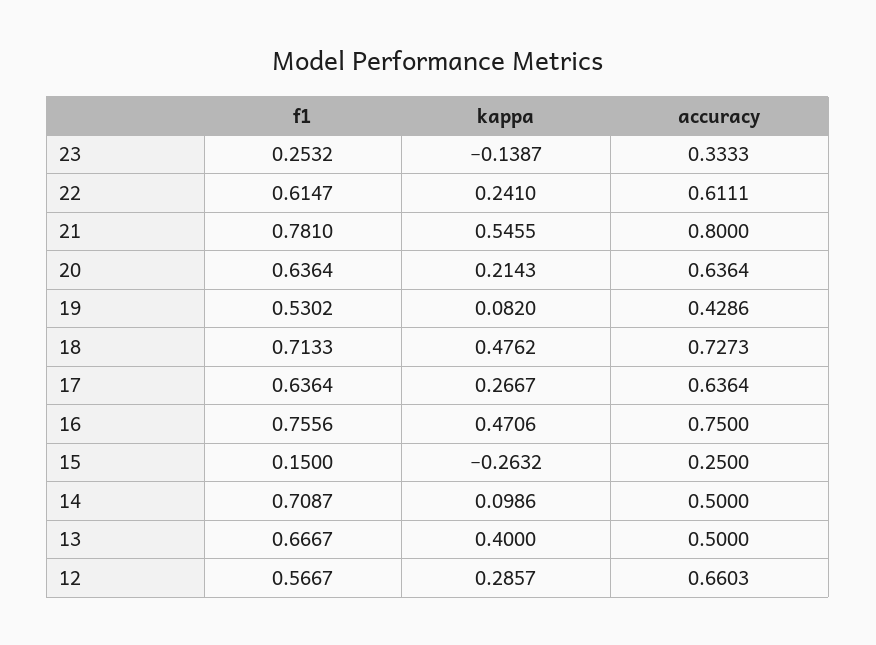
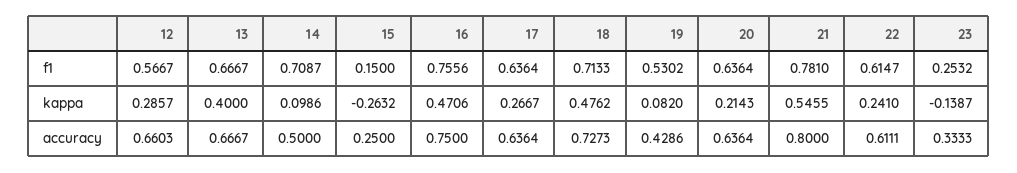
  {
    "f1": {
      "23": 0.2532,
      "22": 0.6147,
      "21": 0.781,
      "20": 0.6364,
      "19": 0.5302,
      "18": 0.7133,
      "17": 0.6364,
      "16": 0.7556,
      "15": 0.15,
      "14": 0.7087,
      "13": 0.6667,
      "12": 0.5667
    },
    "kappa": {
      "23": -0.1387,
      "22": 0.241,
      "21": 0.5455,
      "20": 0.2143,
      "19": 0.082,
      "18": 0.4762,
      "17": 0.2667,
      "16": 0.4706,
      "15": -0.2632,
      "14": 0.0986,
      "13": 0.4,
      "12": 0.2857
    },
    "accuracy": {
      "23": 0.3333,
      "22": 0.6111,
      "21": 0.8,
      "20": 0.6364,
      "19": 0.4286,
      "18": 0.7273,
      "17": 0.6364,
      "16": 0.75,
      "15": 0.25,
      "14": 0.5,
-     "13": 0.5,
+     "13": 0.6667,
      "12": 0.6603
    }
  }

